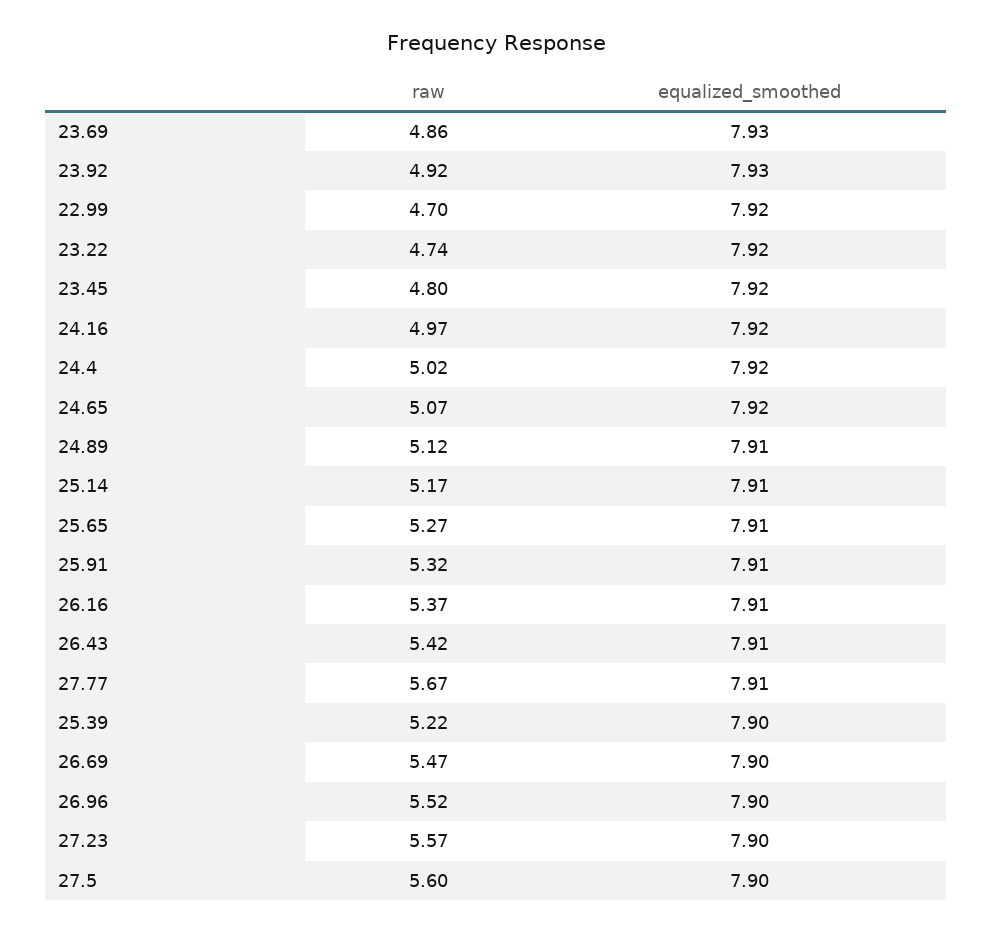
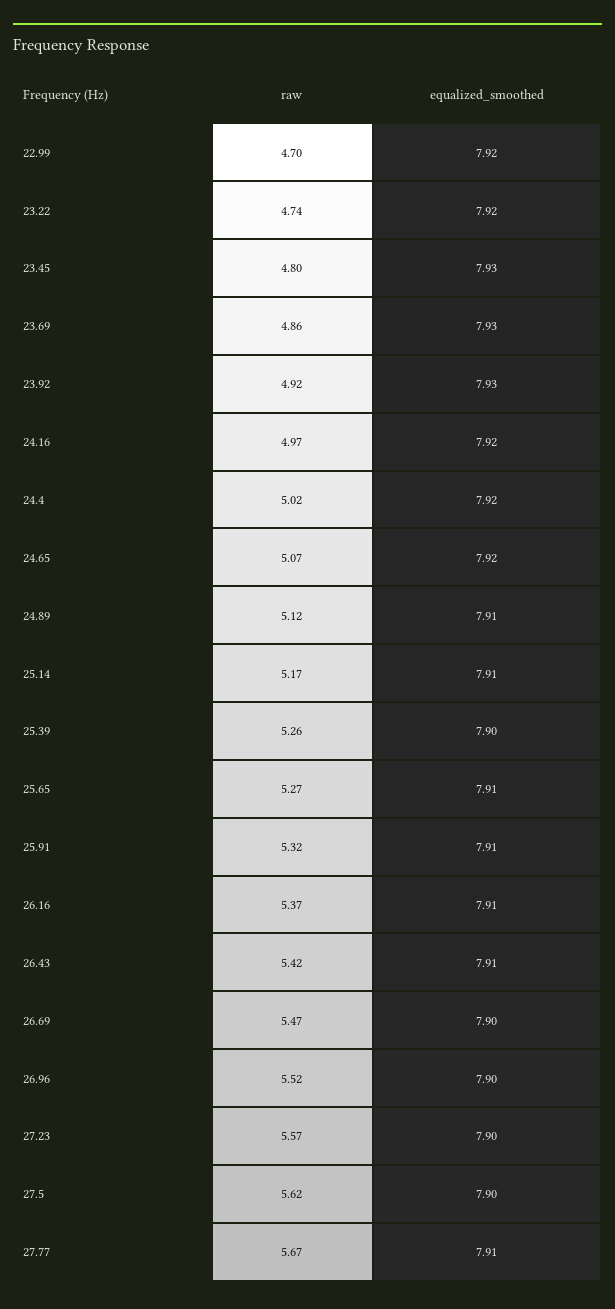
  {
    "raw": {
      "23.69": 4.86,
      "23.92": 4.92,
      "22.99": 4.7,
      "23.22": 4.74,
      "23.45": 4.8,
      "24.16": 4.97,
      "24.4": 5.02,
      "24.65": 5.07,
      "24.89": 5.12,
      "25.14": 5.17,
      "25.65": 5.27,
      "25.91": 5.32,
      "26.16": 5.37,
      "26.43": 5.42,
      "27.77": 5.67,
-     "25.39": 5.22,
+     "25.39": 5.26,
      "26.69": 5.47,
      "26.96": 5.52,
      "27.23": 5.57,
-     "27.5": 5.6
+     "27.5": 5.62
    },
    "equalized_smoothed": {
      "23.69": 7.93,
      "23.92": 7.93,
      "22.99": 7.92,
      "23.22": 7.92,
-     "23.45": 7.92,
+     "23.45": 7.93,
      "24.16": 7.92,
      "24.4": 7.92,
      "24.65": 7.92,
      "24.89": 7.91,
      "25.14": 7.91,
      "25.65": 7.91,
      "25.91": 7.91,
      "26.16": 7.91,
      "26.43": 7.91,
      "27.77": 7.91,
      "25.39": 7.9,
      "26.69": 7.9,
      "26.96": 7.9,
      "27.23": 7.9,
      "27.5": 7.9
    }
  }

